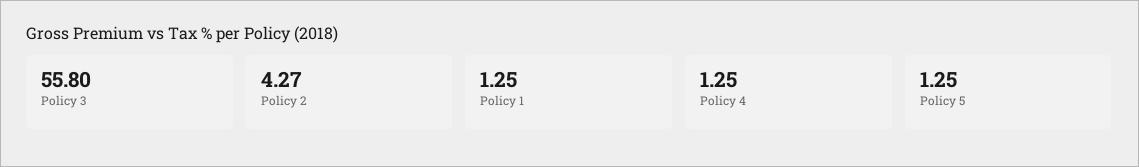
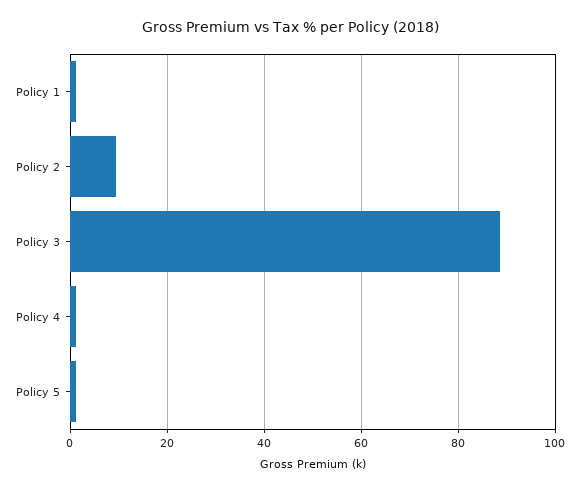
  {
-   "Policy 3": 55.8,
+   "Policy 3": 88,
-   "Policy 2": 4.27,
+   "Policy 2": 10,
    "Policy 1": 1.25,
    "Policy 4": 1.25,
    "Policy 5": 1.25
  }

